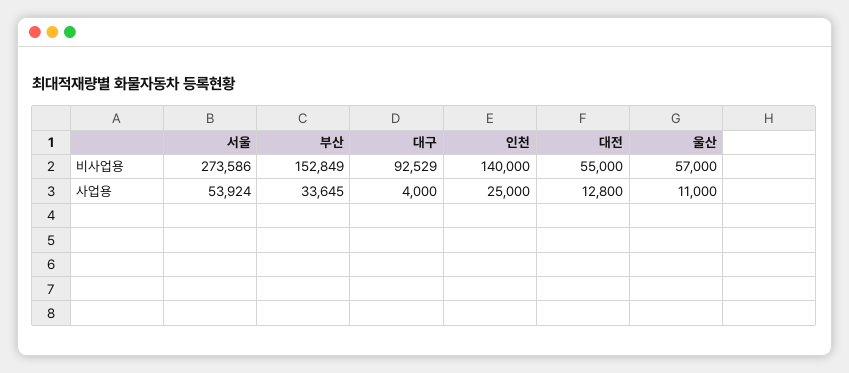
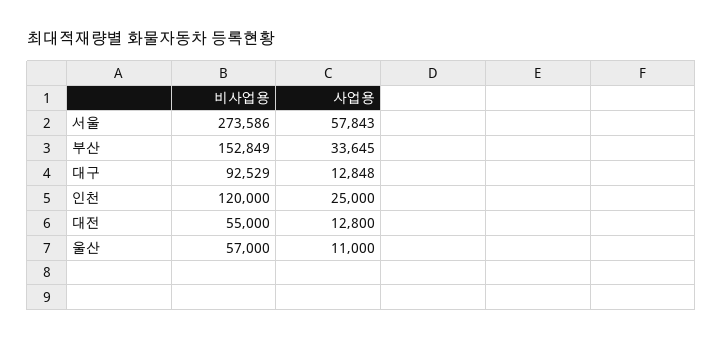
  {
    "서울": {
      "비사업용": 273586,
-     "사업용": 53924
+     "사업용": 57843
    },
    "부산": {
      "비사업용": 152849,
      "사업용": 33645
    },
    "대구": {
      "비사업용": 92529,
-     "사업용": 4000
+     "사업용": 12848
    },
    "인천": {
-     "비사업용": 140000,
+     "비사업용": 120000,
      "사업용": 25000
    },
    "대전": {
      "비사업용": 55000,
      "사업용": 12800
    },
    "울산": {
      "비사업용": 57000,
      "사업용": 11000
    }
  }

